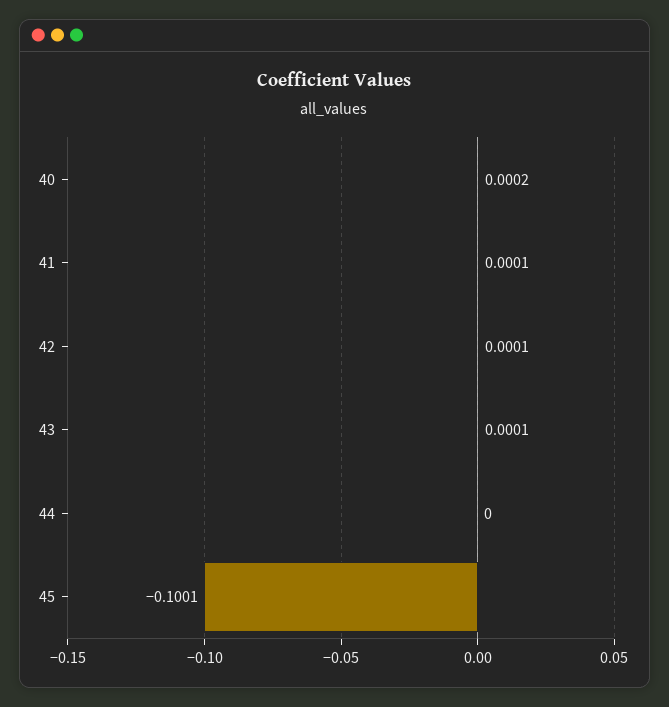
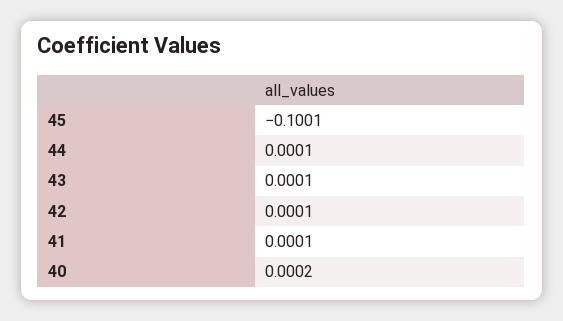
  {
    "40": 0.0002,
    "41": 0.0001,
    "42": 0.0001,
    "43": 0.0001,
-   "44": 0,
+   "44": 0.0001,
    "45": -0.1001
  }

